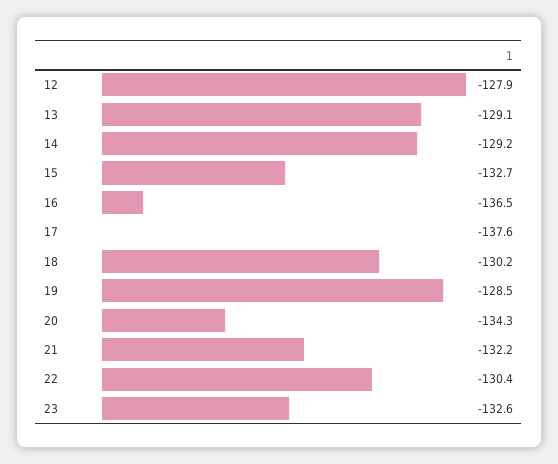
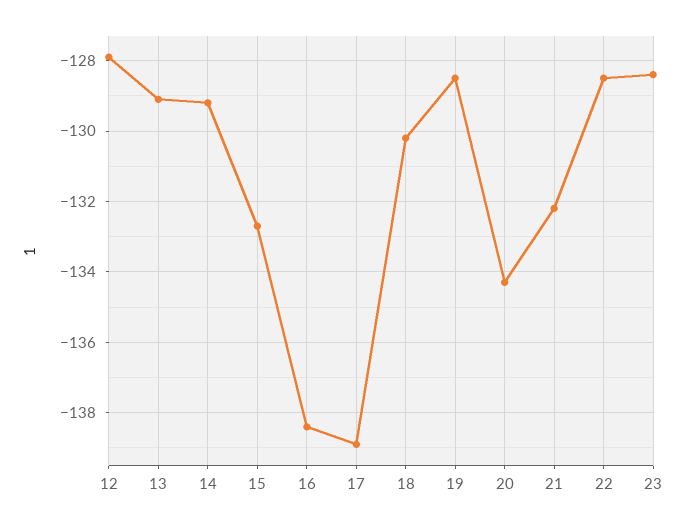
  {
    "12": -127.9,
    "13": -129.1,
    "14": -129.2,
    "15": -132.7,
-   "16": -136.5,
+   "16": -138.5,
-   "17": -137.6,
+   "17": -139,
    "18": -130.2,
    "19": -128.5,
    "20": -134.3,
    "21": -132.2,
-   "22": -130.4,
+   "22": -128.5,
-   "23": -132.6
+   "23": -128.5
  }

